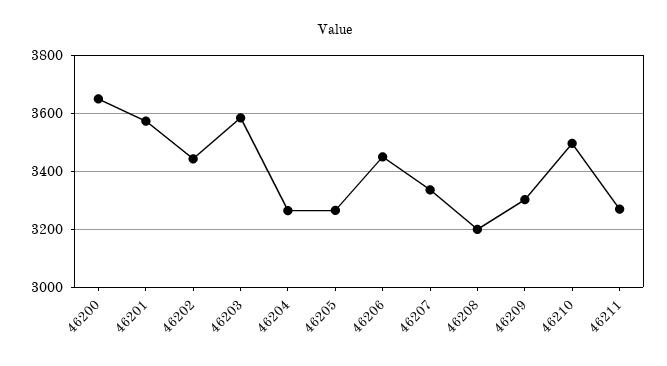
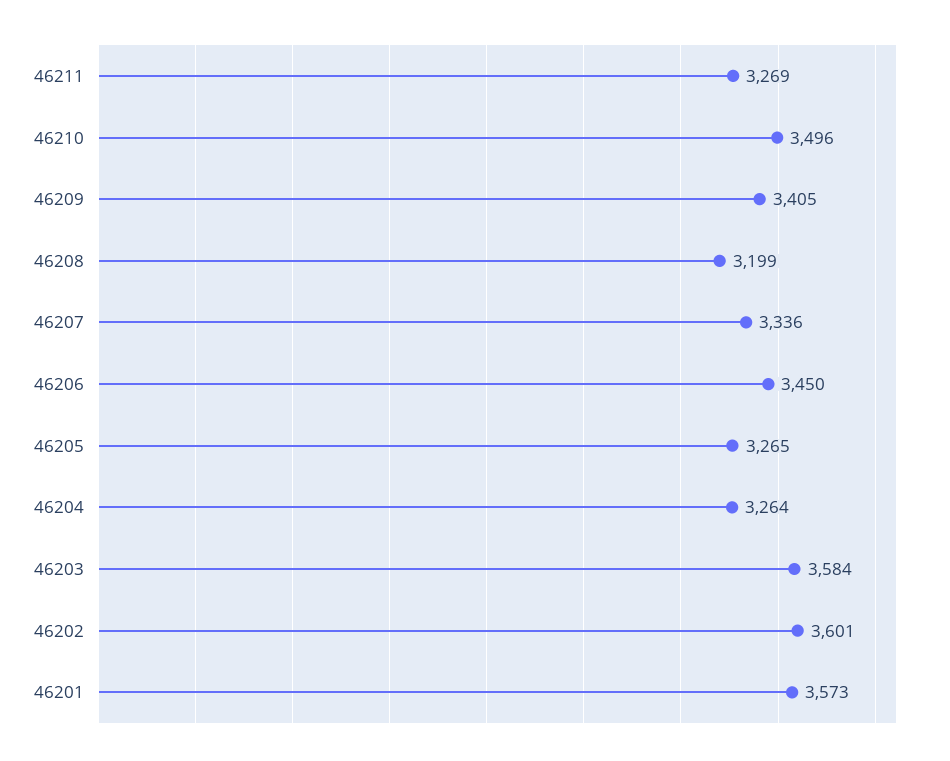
  {
-   "46200": 3650,
    "46201": 3573,
-   "46202": 3450,
+   "46202": 3601,
    "46203": 3584,
    "46204": 3264,
    "46205": 3265,
    "46206": 3450,
    "46207": 3336,
    "46208": 3199,
-   "46209": 3300,
+   "46209": 3405,
    "46210": 3496,
    "46211": 3269
  }

